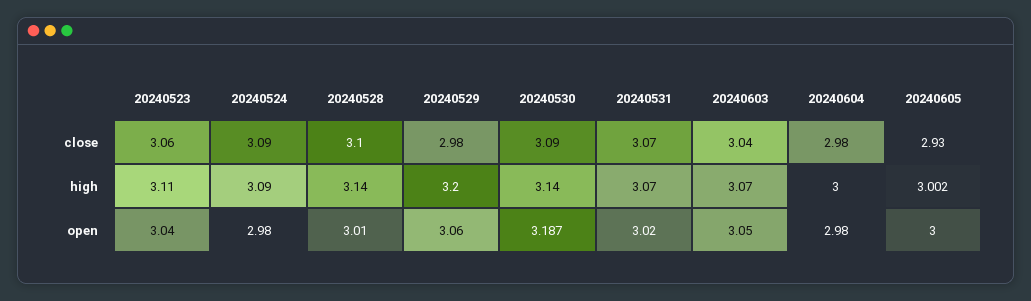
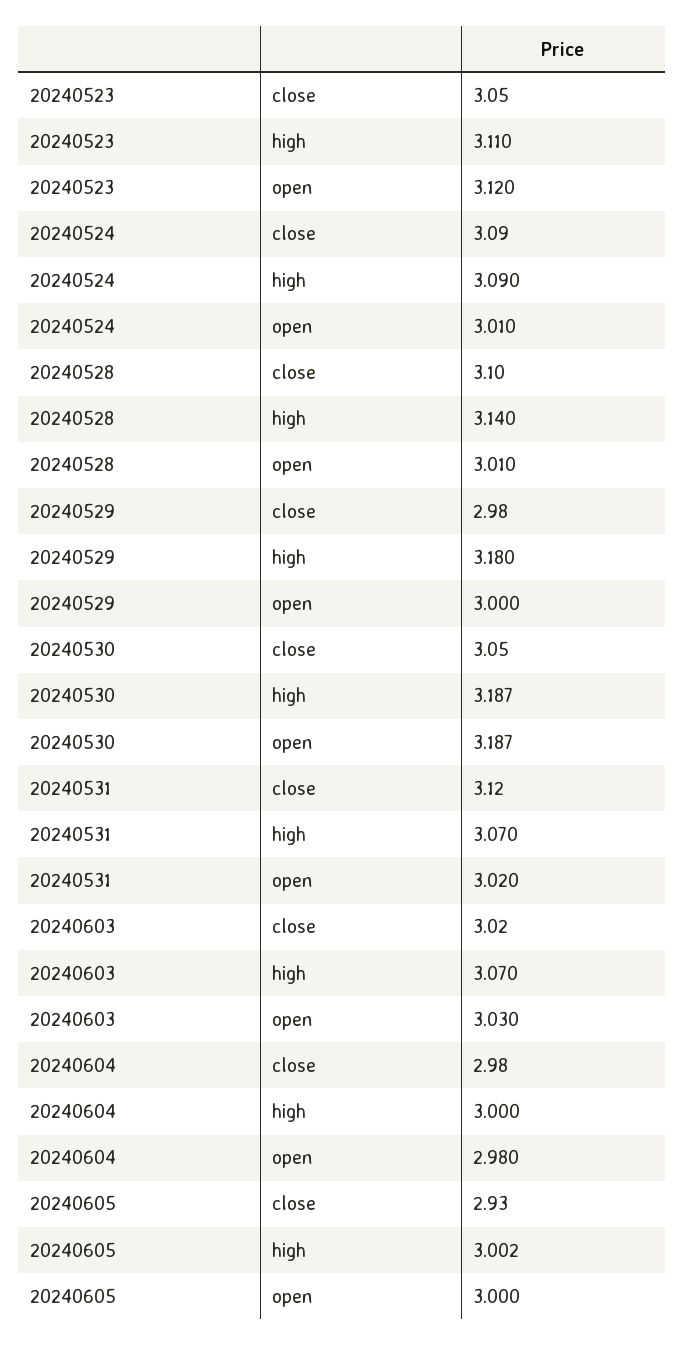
  {
    "20240523": {
-     "close": 3.06,
+     "close": 3.05,
      "high": 3.11,
-     "open": 3.04
+     "open": 3.12
    },
    "20240524": {
      "close": 3.09,
      "high": 3.09,
-     "open": 2.98
+     "open": 3.01
    },
    "20240528": {
      "close": 3.1,
      "high": 3.14,
      "open": 3.01
    },
    "20240529": {
      "close": 2.98,
-     "high": 3.2,
+     "high": 3.18,
-     "open": 3.06
+     "open": 3
    },
    "20240530": {
-     "close": 3.09,
+     "close": 3.05,
-     "high": 3.14,
+     "high": 3.187,
      "open": 3.187
    },
    "20240531": {
-     "close": 3.07,
+     "close": 3.12,
      "high": 3.07,
      "open": 3.02
    },
    "20240603": {
-     "close": 3.04,
+     "close": 3.02,
      "high": 3.07,
-     "open": 3.05
+     "open": 3.03
    },
    "20240604": {
      "close": 2.98,
      "high": 3,
      "open": 2.98
    },
    "20240605": {
      "close": 2.93,
      "high": 3.002,
      "open": 3
    }
  }

